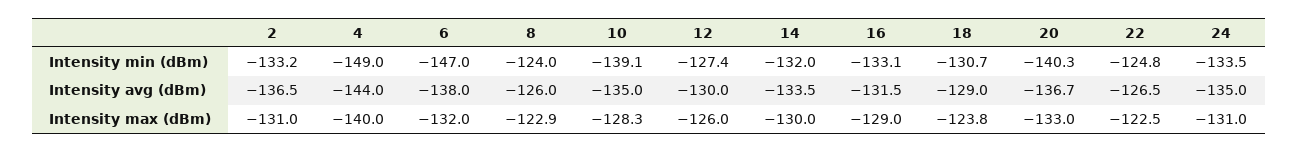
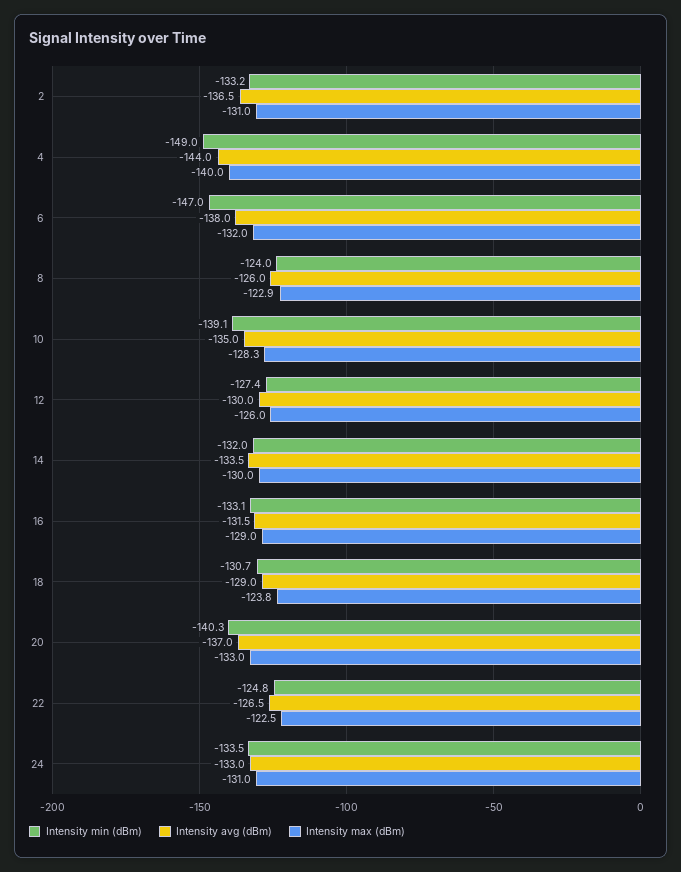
  {
    "Intensity min (dBm)": {
      "2": -133.2,
      "4": -149,
      "6": -147,
      "8": -124,
      "10": -139.1,
      "12": -127.4,
      "14": -132,
      "16": -133.1,
      "18": -130.7,
      "20": -140.3,
      "22": -124.8,
      "24": -133.5
    },
    "Intensity avg (dBm)": {
      "2": -136.5,
      "4": -144,
      "6": -138,
      "8": -126,
      "10": -135,
      "12": -130,
      "14": -133.5,
      "16": -131.5,
      "18": -129,
-     "20": -136.7,
+     "20": -137,
      "22": -126.5,
-     "24": -135
+     "24": -133
    },
    "Intensity max (dBm)": {
      "2": -131,
      "4": -140,
      "6": -132,
      "8": -122.9,
      "10": -128.3,
      "12": -126,
      "14": -130,
      "16": -129,
      "18": -123.8,
      "20": -133,
      "22": -122.5,
      "24": -131
    }
  }

